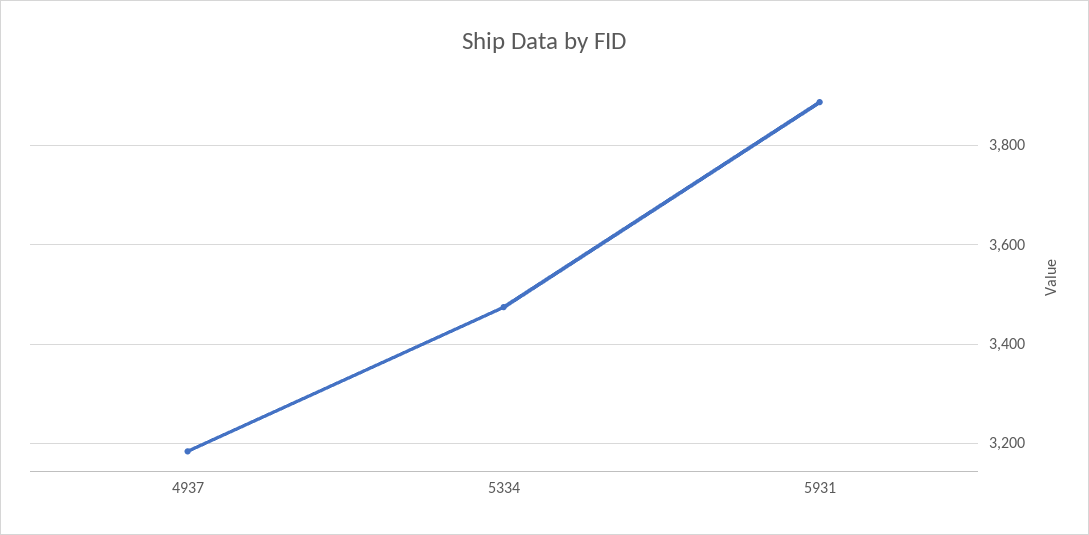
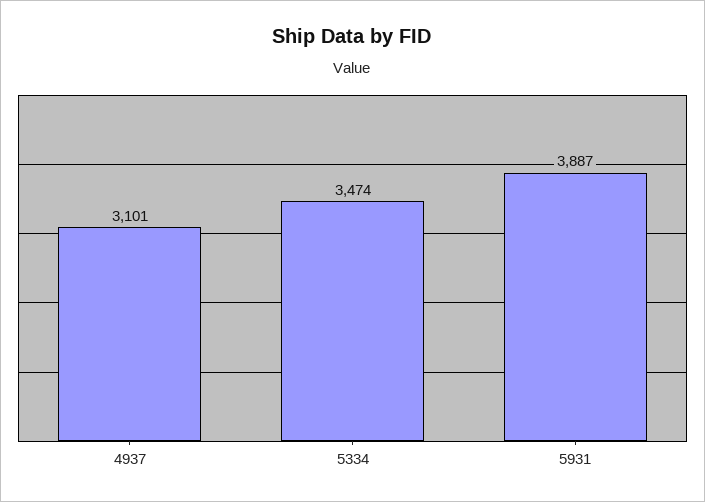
  {
-   "4937": 3180,
+   "4937": 3101,
    "5334": 3474,
    "5931": 3887
  }

